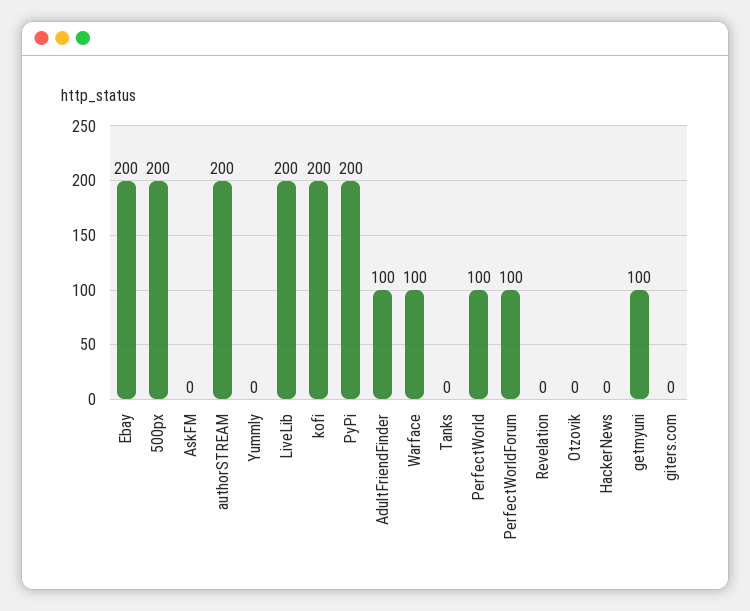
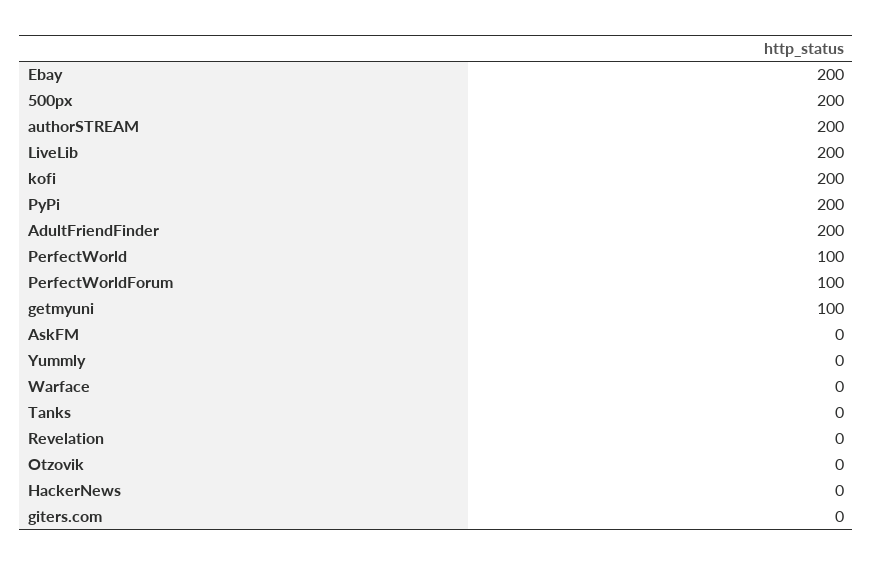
  {
    "Ebay": 200,
    "500px": 200,
    "AskFM": 0,
    "authorSTREAM": 200,
    "Yummly": 0,
    "LiveLib": 200,
    "kofi": 200,
    "PyPi": 200,
-   "AdultFriendFinder": 100,
+   "AdultFriendFinder": 200,
-   "Warface": 100,
+   "Warface": 0,
    "Tanks": 0,
    "PerfectWorld": 100,
    "PerfectWorldForum": 100,
    "Revelation": 0,
    "Otzovik": 0,
    "HackerNews": 0,
    "getmyuni": 100,
    "giters.com": 0
  }

